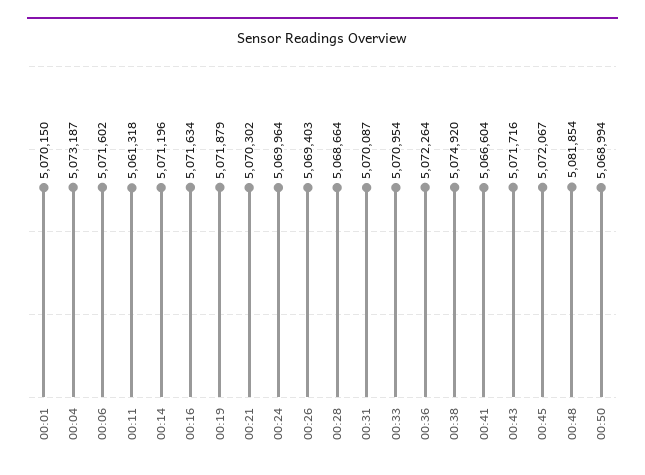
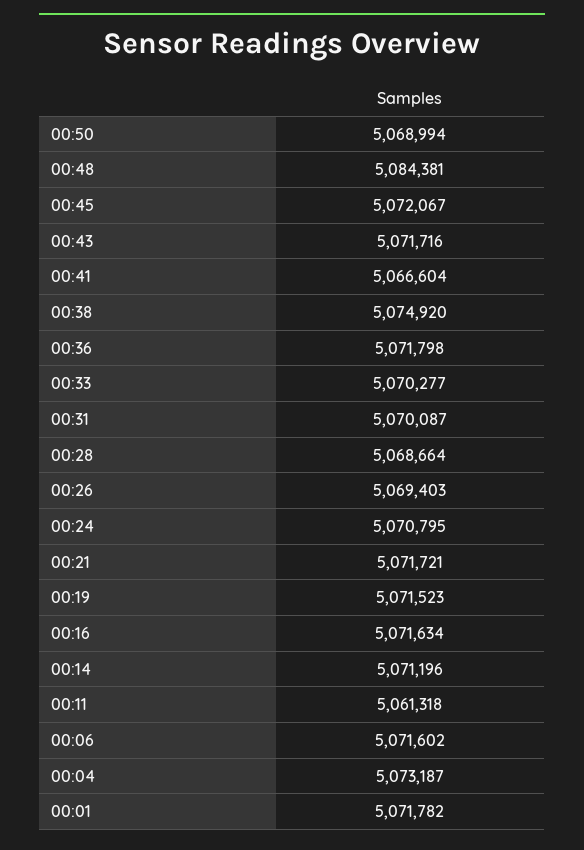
  {
-   "00:01": 5070150,
+   "00:01": 5071782,
    "00:04": 5073187,
    "00:06": 5071602,
    "00:11": 5061318,
    "00:14": 5071196,
    "00:16": 5071634,
-   "00:19": 5071879,
+   "00:19": 5071523,
-   "00:21": 5070302,
+   "00:21": 5071721,
-   "00:24": 5069964,
+   "00:24": 5070795,
    "00:26": 5069403,
    "00:28": 5068664,
    "00:31": 5070087,
-   "00:33": 5070954,
+   "00:33": 5070277,
-   "00:36": 5072264,
+   "00:36": 5071798,
    "00:38": 5074920,
    "00:41": 5066604,
    "00:43": 5071716,
    "00:45": 5072067,
-   "00:48": 5081854,
+   "00:48": 5084381,
    "00:50": 5068994
  }

